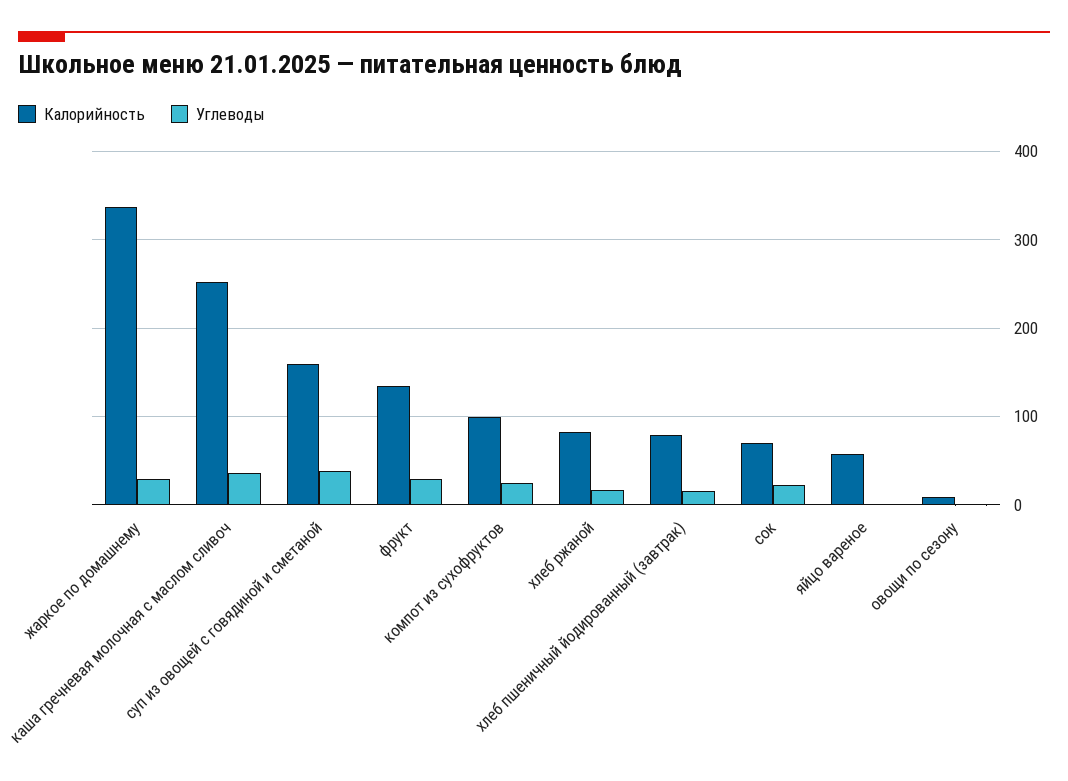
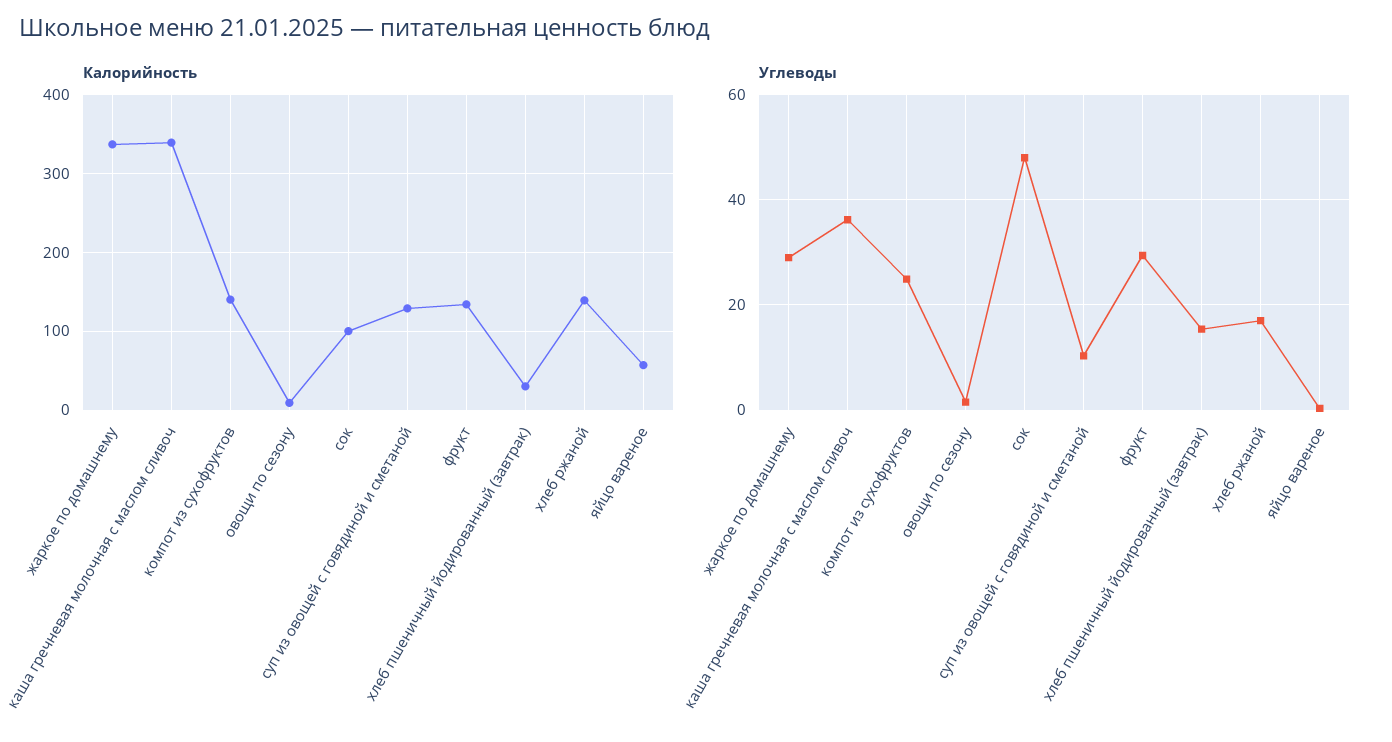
  {
    "Калорийность": {
      "жаркое по домашнему": 340,
-     "каша гречневая молочная с маслом сливоч": 250,
+     "каша гречневая молочная с маслом сливоч": 340,
-     "суп из овощей с говядиной и сметаной": 160,
+     "суп из овощей с говядиной и сметаной": 130,
      "фрукт": 130,
-     "компот из сухофруктов": 100,
+     "компот из сухофруктов": 140,
-     "хлеб ржаной": 80,
+     "хлеб ржаной": 140,
-     "хлеб пшеничный йодированный (завтрак)": 80,
+     "хлеб пшеничный йодированный (завтрак)": 30,
-     "сок": 70,
+     "сок": 100,
      "яйцо вареное": 60,
      "овощи по сезону": 10
    },
    "Углеводы": {
      "жаркое по домашнему": 30,
      "каша гречневая молочная с маслом сливоч": 36,
-     "суп из овощей с говядиной и сметаной": 40,
+     "суп из овощей с говядиной и сметаной": 10,
      "фрукт": 30,
      "компот из сухофруктов": 24,
      "хлеб ржаной": 18,
      "хлеб пшеничный йодированный (завтрак)": 16,
-     "сок": 20,
+     "сок": 48,
      "яйцо вареное": 0,
      "овощи по сезону": 2
    }
  }

